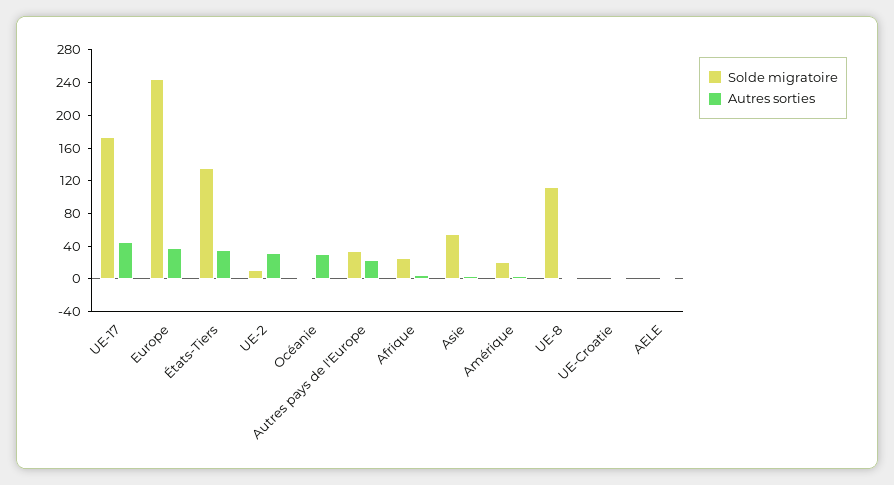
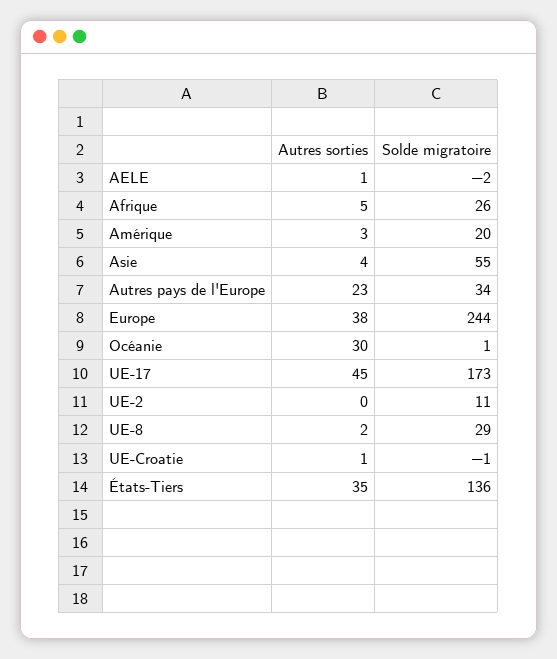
  {
    "Solde migratoire": {
      "UE-17": 173,
      "Europe": 244,
      "États-Tiers": 136,
      "UE-2": 11,
      "Océanie": 1,
      "Autres pays de l'Europe": 34,
      "Afrique": 26,
      "Asie": 55,
      "Amérique": 20,
-     "UE-8": 110,
+     "UE-8": 29,
      "UE-Croatie": -1,
      "AELE": -2
    },
    "Autres sorties": {
      "UE-17": 45,
      "Europe": 38,
      "États-Tiers": 35,
-     "UE-2": 30,
+     "UE-2": 0,
      "Océanie": 30,
      "Autres pays de l'Europe": 23,
      "Afrique": 5,
      "Asie": 4,
      "Amérique": 3,
      "UE-8": 2,
      "UE-Croatie": 1,
      "AELE": 1
    }
  }

